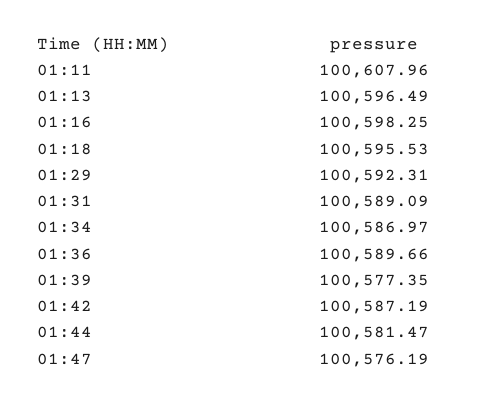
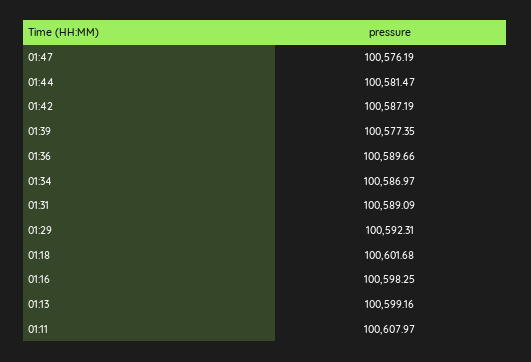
  {
-   "01:11": 100607.96,
+   "01:11": 100607.97,
-   "01:13": 100596.49,
+   "01:13": 100599.16,
    "01:16": 100598.25,
-   "01:18": 100595.53,
+   "01:18": 100601.68,
    "01:29": 100592.31,
    "01:31": 100589.09,
    "01:34": 100586.97,
    "01:36": 100589.66,
    "01:39": 100577.35,
    "01:42": 100587.19,
    "01:44": 100581.47,
    "01:47": 100576.19
  }

